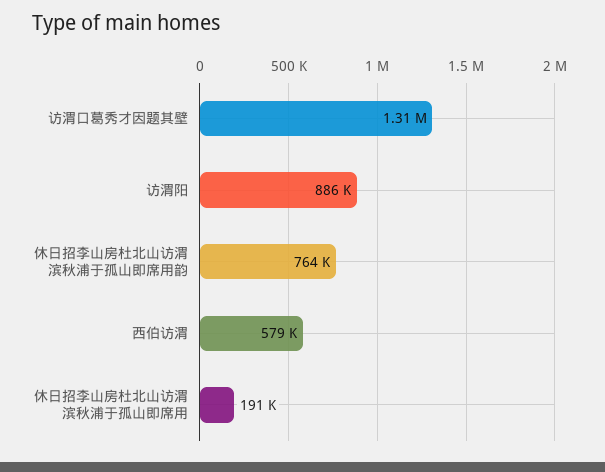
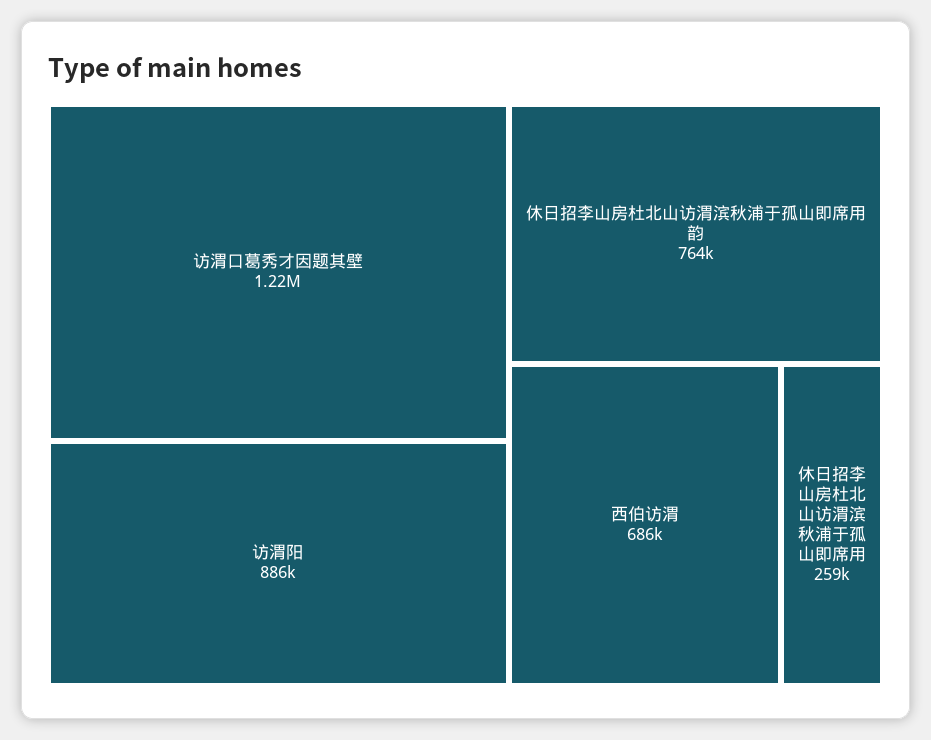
  {
-   "访渭口葛秀才因题其壁": 1310000,
+   "访渭口葛秀才因题其壁": 1220000,
    "访渭阳": 886000,
    "休日招李山房杜北山访渭滨秋浦于孤山即席用韵": 764000,
-   "西伯访渭": 579000,
+   "西伯访渭": 686000,
-   "休日招李山房杜北山访渭滨秋浦于孤山即席用": 191000
+   "休日招李山房杜北山访渭滨秋浦于孤山即席用": 259000
  }

